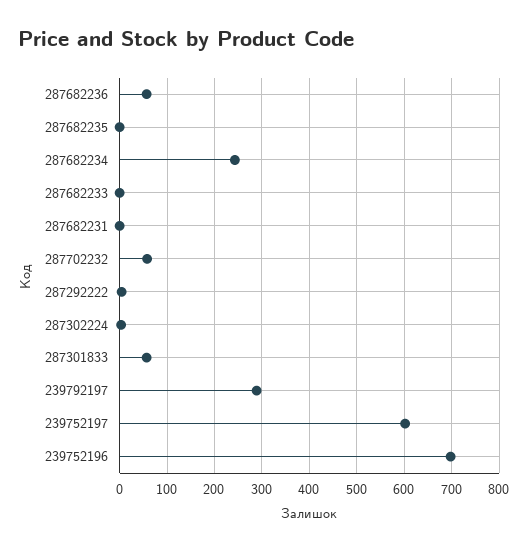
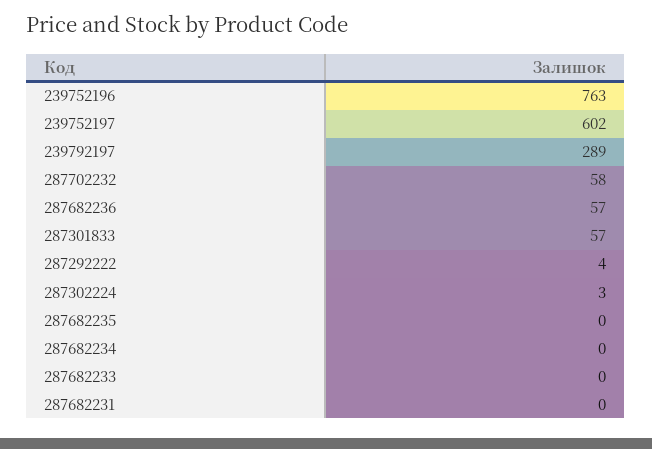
  {
    "287682236": 57,
    "287682235": 0,
-   "287682234": 240,
+   "287682234": 0,
    "287682233": 0,
    "287682231": 0,
    "287702232": 58,
    "287292222": 4,
    "287302224": 3,
    "287301833": 57,
    "239792197": 289,
    "239752197": 602,
-   "239752196": 700
+   "239752196": 763
  }

